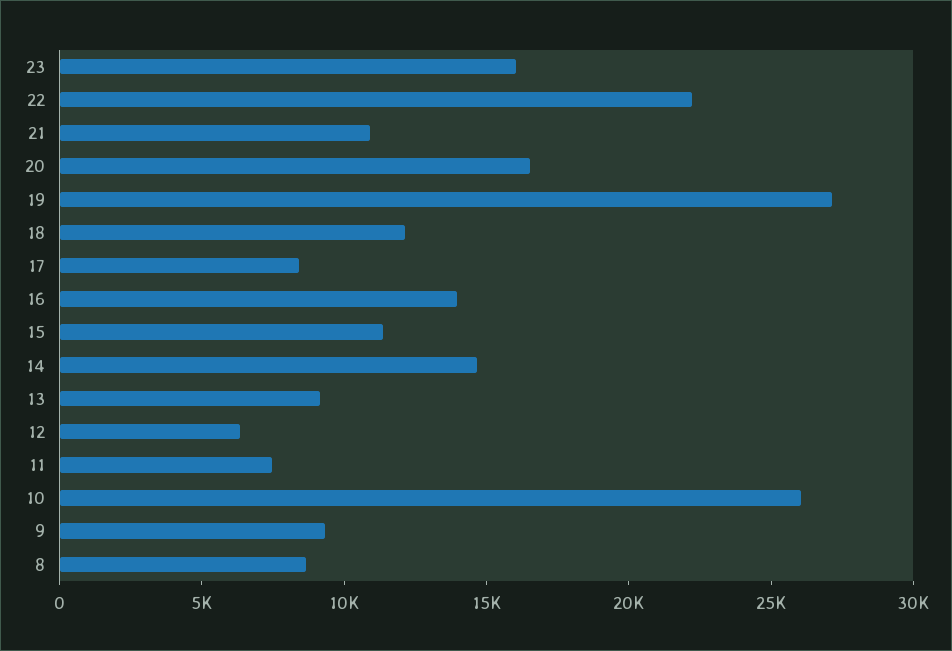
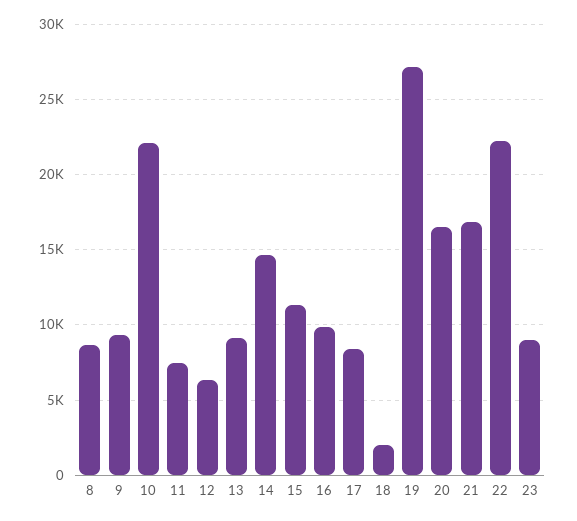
  {
-   "23": 16000,
+   "23": 9000,
    "22": 22000,
-   "21": 11000,
+   "21": 17000,
    "20": 16500,
    "19": 27000,
-   "18": 12000,
+   "18": 2000,
    "17": 8500,
-   "16": 14000,
+   "16": 10000,
    "15": 11500,
    "14": 14500,
    "13": 9000,
    "12": 6500,
    "11": 7500,
-   "10": 26000,
+   "10": 22000,
    "9": 9500,
    "8": 8500
  }

